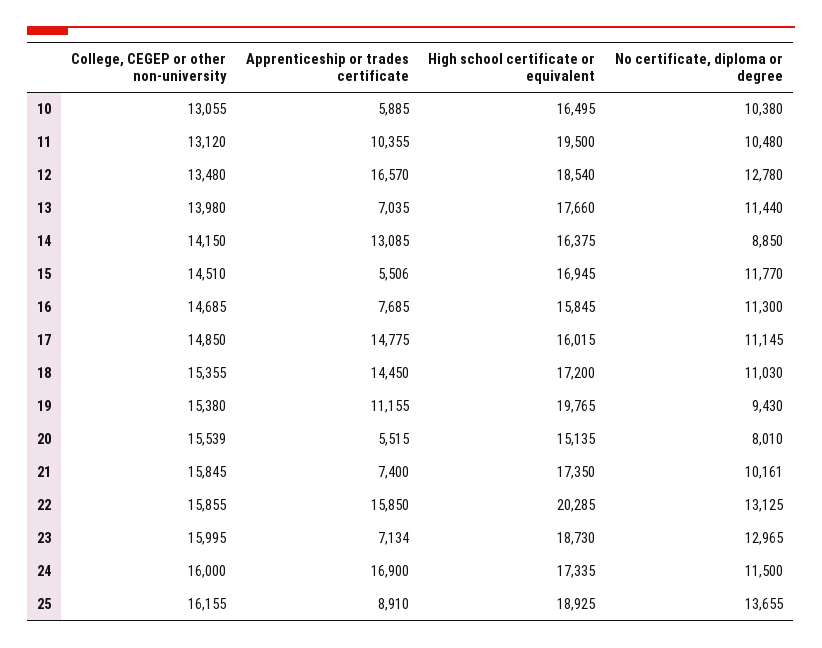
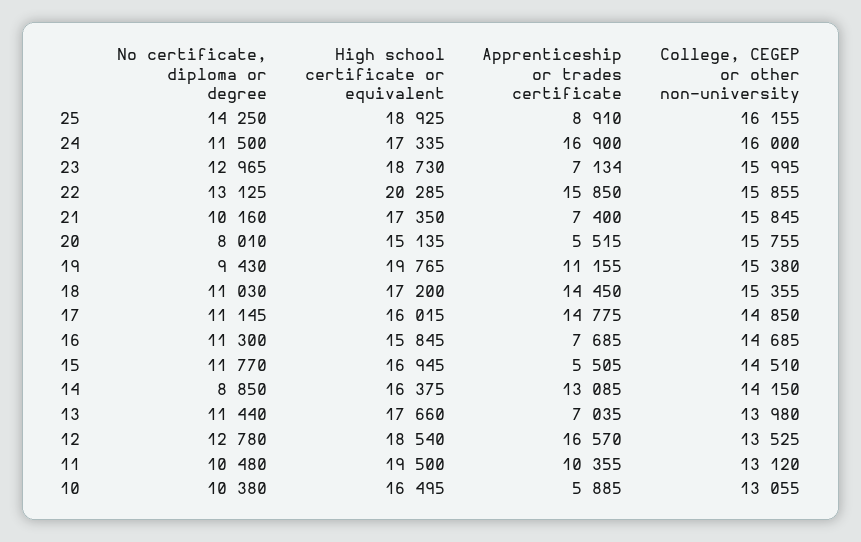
  {
    "College, CEGEP or other non-university": {
      "10": 13055,
      "11": 13120,
-     "12": 13480,
+     "12": 13525,
      "13": 13980,
      "14": 14150,
      "15": 14510,
      "16": 14685,
      "17": 14850,
      "18": 15355,
      "19": 15380,
-     "20": 15539,
+     "20": 15755,
      "21": 15845,
      "22": 15855,
      "23": 15995,
      "24": 16000,
      "25": 16155
    },
    "Apprenticeship or trades certificate": {
      "10": 5885,
      "11": 10355,
      "12": 16570,
      "13": 7035,
      "14": 13085,
-     "15": 5506,
+     "15": 5505,
      "16": 7685,
      "17": 14775,
      "18": 14450,
      "19": 11155,
      "20": 5515,
      "21": 7400,
      "22": 15850,
      "23": 7134,
      "24": 16900,
      "25": 8910
    },
    "High school certificate or equivalent": {
      "10": 16495,
      "11": 19500,
      "12": 18540,
      "13": 17660,
      "14": 16375,
      "15": 16945,
      "16": 15845,
      "17": 16015,
      "18": 17200,
      "19": 19765,
      "20": 15135,
      "21": 17350,
      "22": 20285,
      "23": 18730,
      "24": 17335,
      "25": 18925
    },
    "No certificate, diploma or degree": {
      "10": 10380,
      "11": 10480,
      "12": 12780,
      "13": 11440,
      "14": 8850,
      "15": 11770,
      "16": 11300,
      "17": 11145,
      "18": 11030,
      "19": 9430,
      "20": 8010,
-     "21": 10161,
+     "21": 10160,
      "22": 13125,
      "23": 12965,
      "24": 11500,
-     "25": 13655
+     "25": 14250
    }
  }

